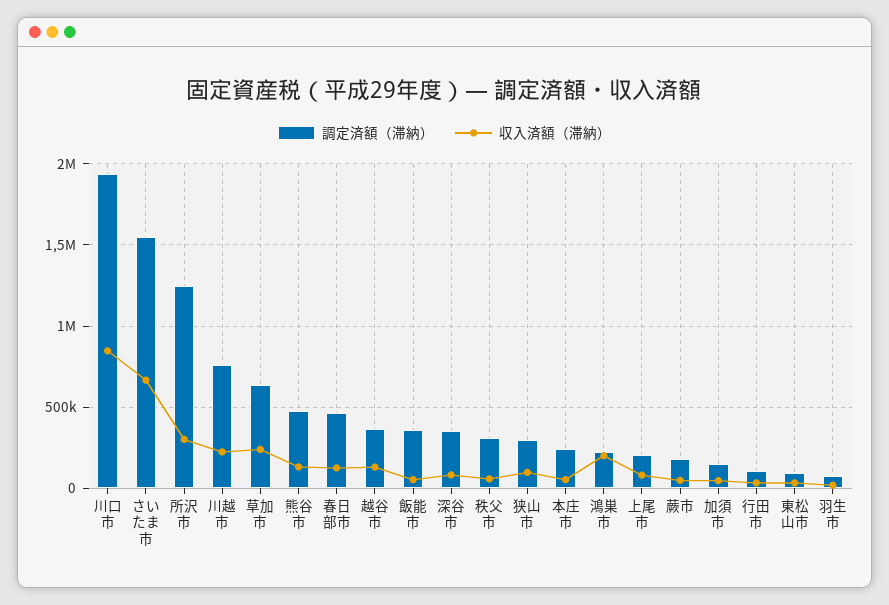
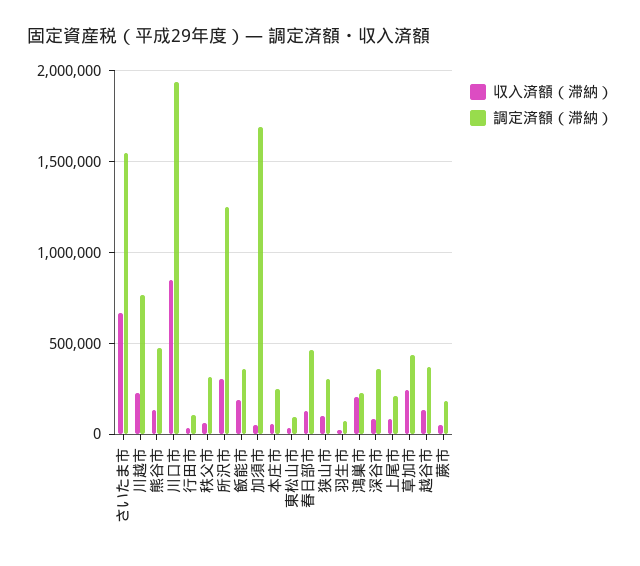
  {
    "調定済額（滞納）": {
      "川口市": 1950000,
      "さいたま市": 1550000,
      "所沢市": 1250000,
      "川越市": 750000,
-     "草加市": 650000,
+     "草加市": 450000,
      "熊谷市": 450000,
      "春日部市": 450000,
      "越谷市": 350000,
      "飯能市": 350000,
      "深谷市": 350000,
      "秩父市": 300000,
      "狭山市": 300000,
      "本庄市": 250000,
      "鴻巣市": 250000,
      "上尾市": 200000,
      "蕨市": 200000,
-     "加須市": 150000,
+     "加須市": 1700000,
      "行田市": 100000,
      "東松山市": 100000,
      "羽生市": 50000
    },
    "収入済額（滞納）": {
      "川口市": 850000,
      "さいたま市": 650000,
      "所沢市": 300000,
      "川越市": 250000,
      "草加市": 250000,
      "熊谷市": 150000,
      "春日部市": 150000,
      "越谷市": 150000,
-     "飯能市": 50000,
+     "飯能市": 200000,
      "深谷市": 100000,
      "秩父市": 50000,
      "狭山市": 100000,
      "本庄市": 50000,
      "鴻巣市": 200000,
      "上尾市": 100000,
      "蕨市": 50000,
      "加須市": 50000,
      "行田市": 50000,
      "東松山市": 50000,
      "羽生市": 0
    }
  }

